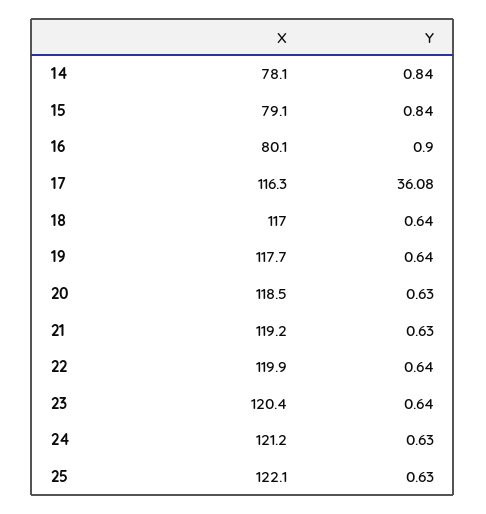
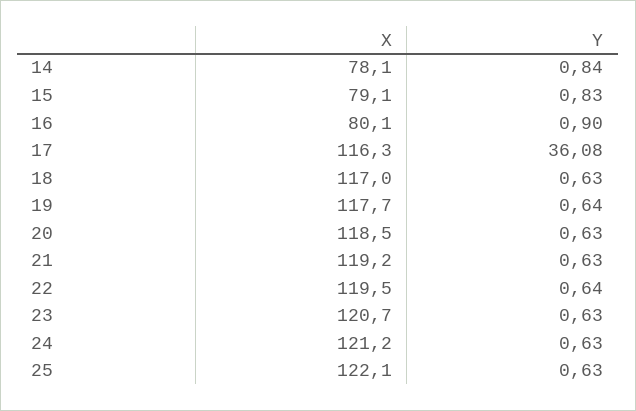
  {
    "X": {
      "14": 78.1,
      "15": 79.1,
      "16": 80.1,
      "17": 116.3,
      "18": 117,
      "19": 117.7,
      "20": 118.5,
      "21": 119.2,
-     "22": 119.9,
+     "22": 119.5,
-     "23": 120.4,
+     "23": 120.7,
      "24": 121.2,
      "25": 122.1
    },
    "Y": {
      "14": 0.84,
-     "15": 0.84,
+     "15": 0.83,
      "16": 0.9,
      "17": 36.08,
-     "18": 0.64,
+     "18": 0.63,
      "19": 0.64,
      "20": 0.63,
      "21": 0.63,
      "22": 0.64,
-     "23": 0.64,
+     "23": 0.63,
      "24": 0.63,
      "25": 0.63
    }
  }

